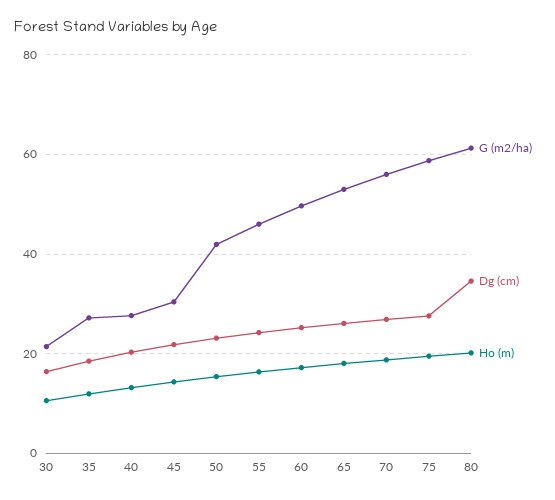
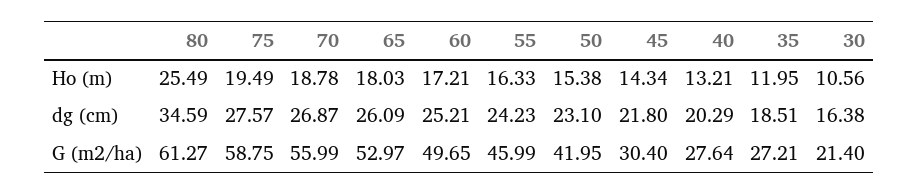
  {
    "G (m2/ha)": {
      "30": 21.4,
      "35": 27.21,
      "40": 27.64,
      "45": 30.4,
      "50": 41.95,
      "55": 45.99,
      "60": 49.65,
      "65": 52.97,
      "70": 55.99,
      "75": 58.75,
      "80": 61.27
    },
    "Dg (cm)": {
      "30": 16.38,
      "35": 18.51,
      "40": 20.29,
      "45": 21.8,
      "50": 23.1,
      "55": 24.23,
      "60": 25.21,
      "65": 26.09,
      "70": 26.87,
      "75": 27.57,
      "80": 34.59
    },
    "Ho (m)": {
      "30": 10.56,
      "35": 11.95,
      "40": 13.21,
      "45": 14.34,
      "50": 15.38,
      "55": 16.33,
      "60": 17.21,
      "65": 18.03,
      "70": 18.78,
      "75": 19.49,
-     "80": 20
+     "80": 25.49
    }
  }

